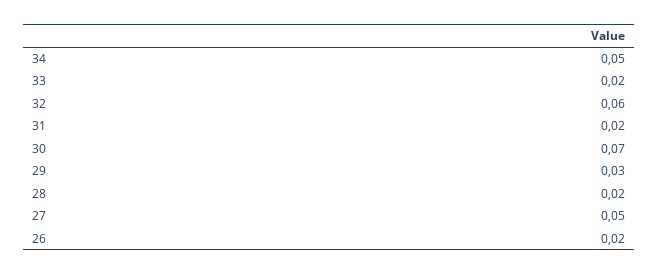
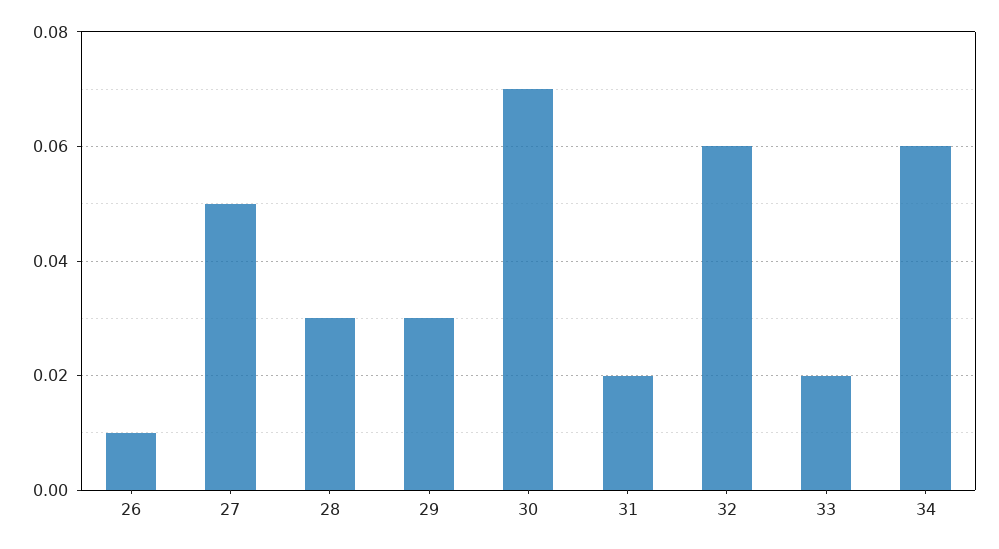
  {
-   "34": 0.05,
+   "34": 0.06,
    "33": 0.02,
    "32": 0.06,
    "31": 0.02,
    "30": 0.07,
    "29": 0.03,
-   "28": 0.02,
+   "28": 0.03,
    "27": 0.05,
-   "26": 0.02
+   "26": 0.01
  }

